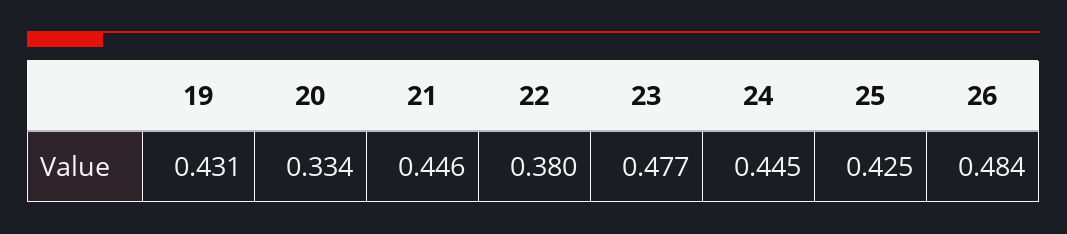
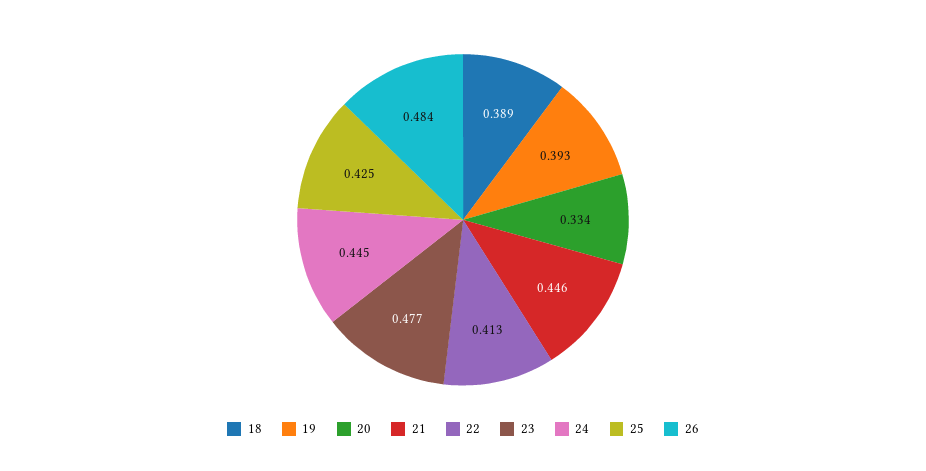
  {
-   "19": 0.431,
+   "19": 0.393,
    "20": 0.334,
    "21": 0.446,
-   "22": 0.38,
+   "22": 0.413,
    "23": 0.477,
    "24": 0.445,
    "25": 0.425,
-   "26": 0.484
+   "26": 0.484,
+   "18": 0.389
  }

